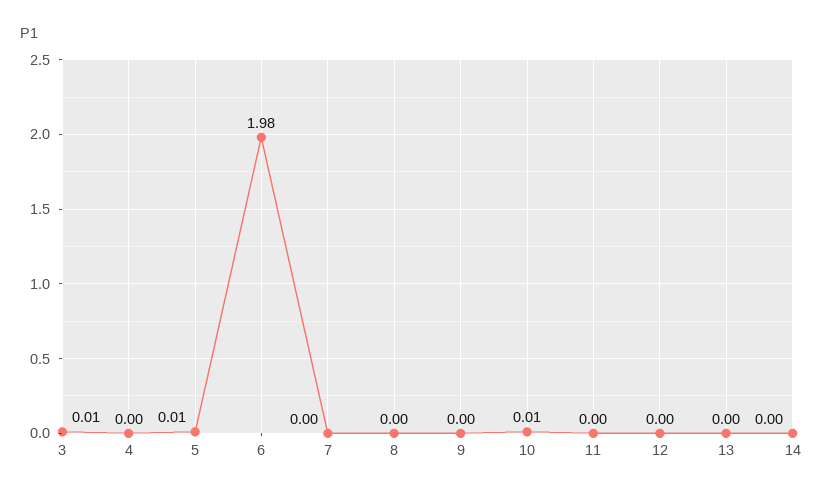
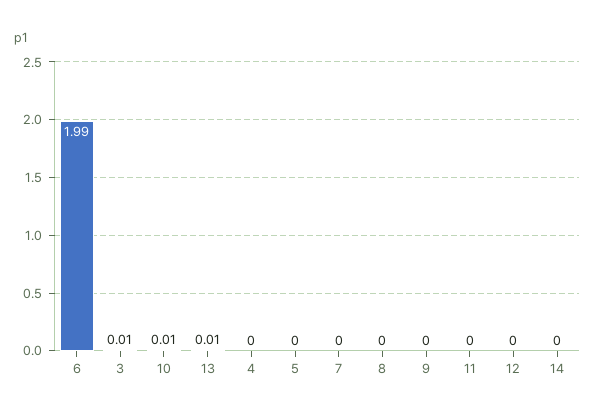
  {
    "3": 0.01,
    "4": 0,
-   "5": 0.01,
+   "5": 0,
-   "6": 1.98,
+   "6": 1.99,
    "7": 0,
    "8": 0,
    "9": 0,
    "10": 0.01,
    "11": 0,
    "12": 0,
-   "13": 0,
+   "13": 0.01,
    "14": 0
  }

